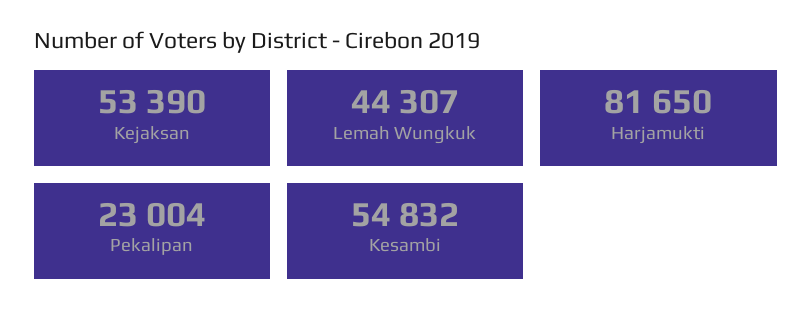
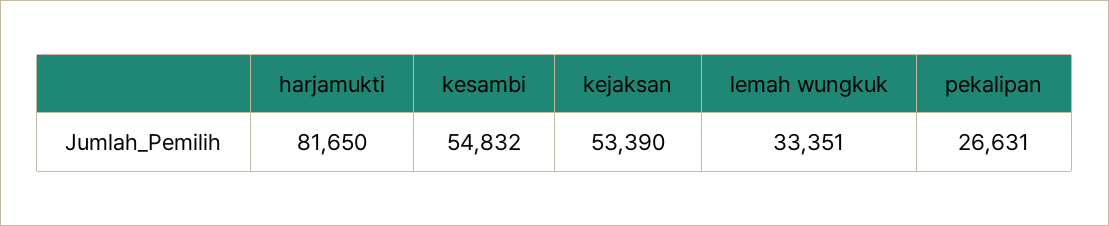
  {
    "Kejaksan": 53390,
-   "Lemah Wungkuk": 44307,
+   "Lemah Wungkuk": 33351,
    "Harjamukti": 81650,
-   "Pekalipan": 23004,
+   "Pekalipan": 26631,
    "Kesambi": 54832
  }

